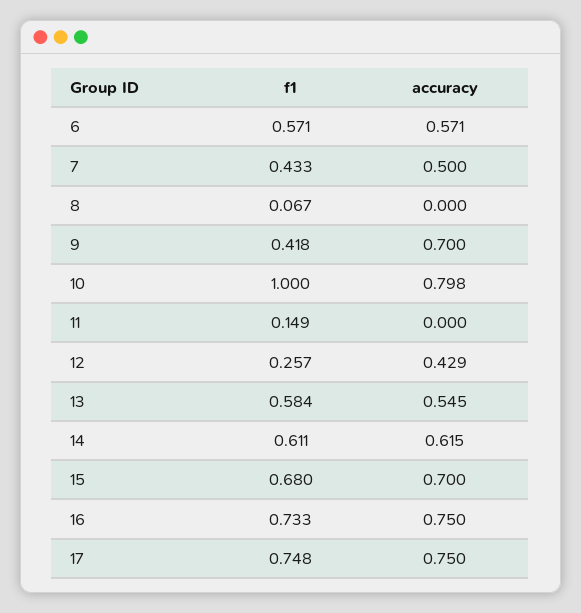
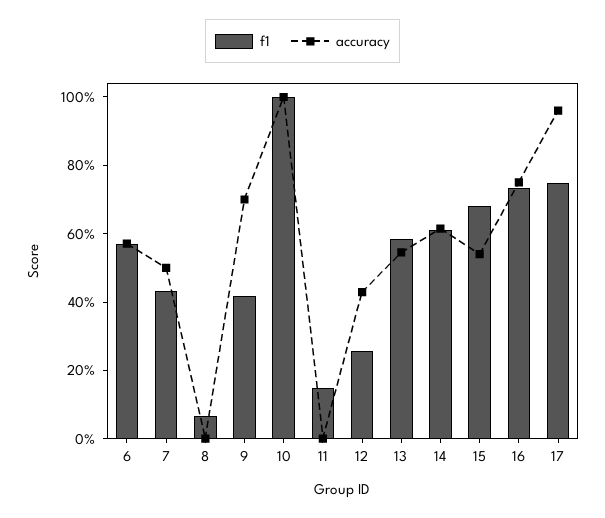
  {
    "f1": {
      "6": 0.571,
      "7": 0.433,
      "8": 0.067,
      "9": 0.418,
      "10": 1,
      "11": 0.149,
      "12": 0.257,
      "13": 0.584,
      "14": 0.611,
      "15": 0.68,
      "16": 0.733,
      "17": 0.748
    },
    "accuracy": {
      "6": 0.571,
      "7": 0.5,
      "8": 0,
      "9": 0.7,
-     "10": 0.798,
+     "10": 1,
      "11": 0,
      "12": 0.429,
      "13": 0.545,
      "14": 0.615,
-     "15": 0.7,
+     "15": 0.55,
      "16": 0.75,
-     "17": 0.75
+     "17": 0.95
    }
  }

